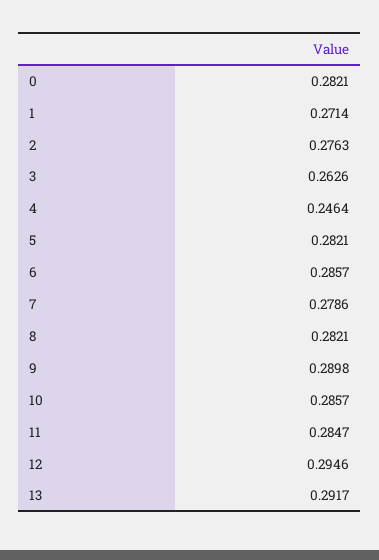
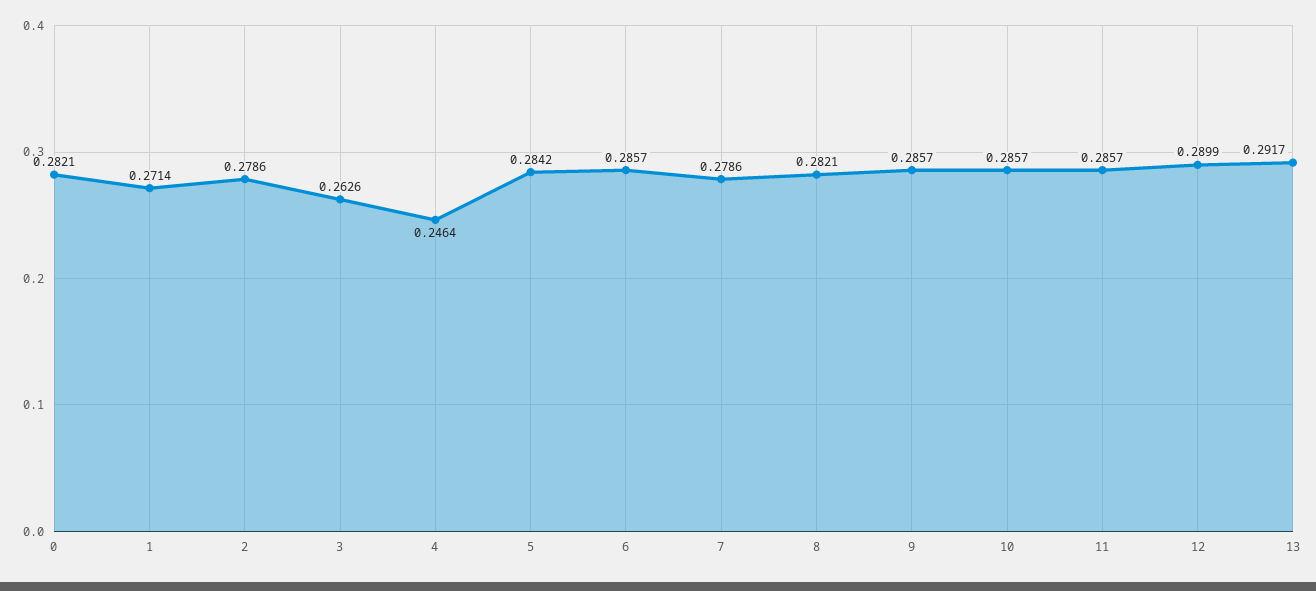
  {
    "0": 0.2821,
    "1": 0.2714,
-   "2": 0.2763,
+   "2": 0.2786,
    "3": 0.2626,
    "4": 0.2464,
-   "5": 0.2821,
+   "5": 0.2842,
    "6": 0.2857,
    "7": 0.2786,
    "8": 0.2821,
-   "9": 0.2898,
+   "9": 0.2857,
    "10": 0.2857,
-   "11": 0.2847,
+   "11": 0.2857,
-   "12": 0.2946,
+   "12": 0.2899,
    "13": 0.2917
  }

